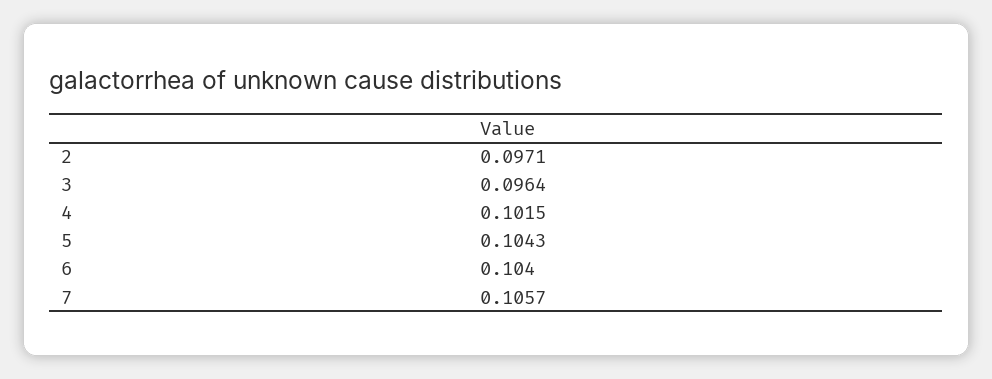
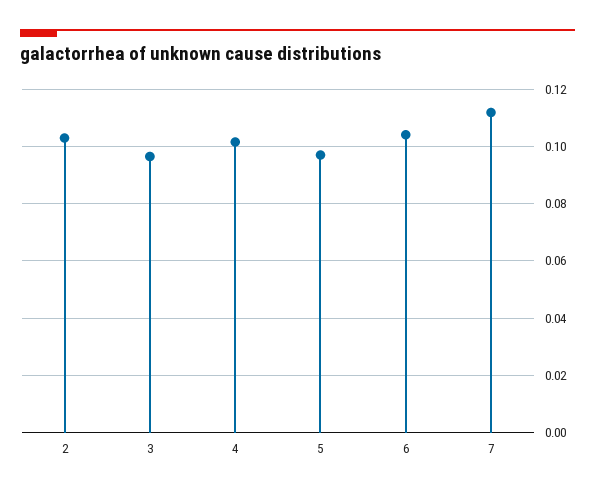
  {
-   "2": 0.0971,
+   "2": 0.1025,
    "3": 0.0964,
    "4": 0.1015,
-   "5": 0.1043,
+   "5": 0.0975,
    "6": 0.104,
-   "7": 0.1057
+   "7": 0.1125
  }

